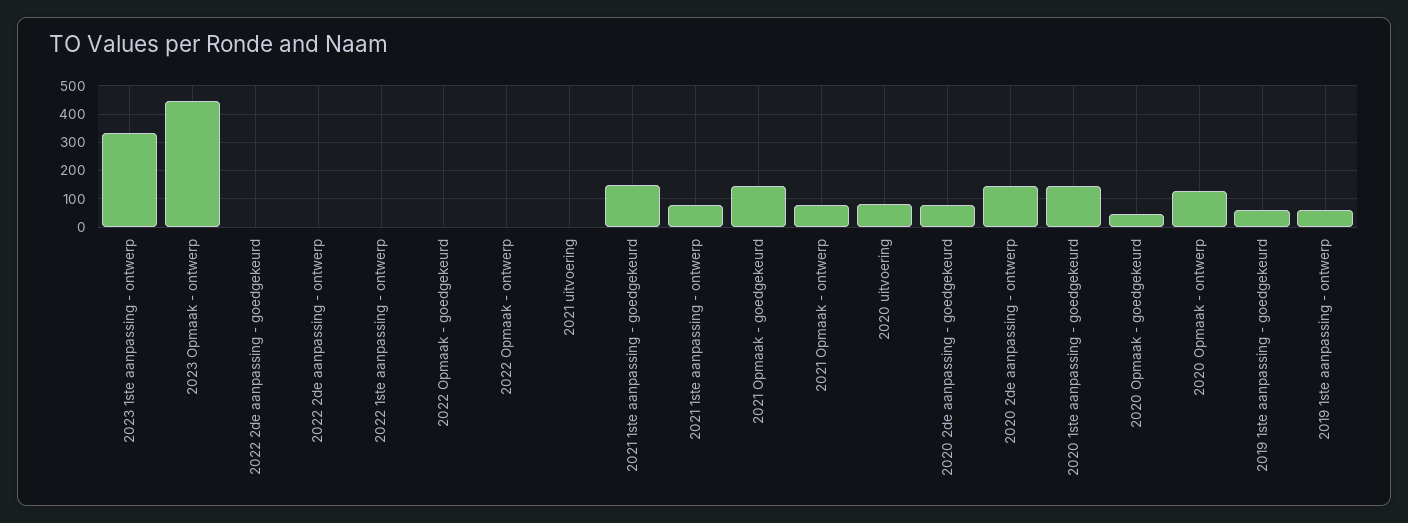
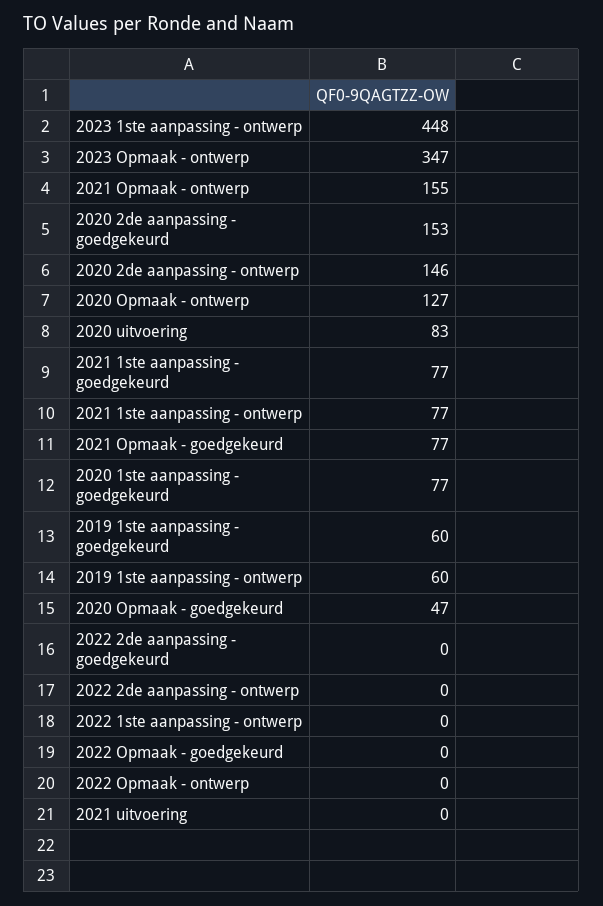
  {
-   "2023 1ste aanpassing - ontwerp": 325,
+   "2023 1ste aanpassing - ontwerp": 448,
-   "2023 Opmaak - ontwerp": 450,
+   "2023 Opmaak - ontwerp": 347,
    "2022 2de aanpassing - goedgekeurd": 0,
    "2022 2de aanpassing - ontwerp": 0,
    "2022 1ste aanpassing - ontwerp": 0,
    "2022 Opmaak - goedgekeurd": 0,
    "2022 Opmaak - ontwerp": 0,
    "2021 uitvoering": 0,
-   "2021 1ste aanpassing - goedgekeurd": 150,
+   "2021 1ste aanpassing - goedgekeurd": 77,
    "2021 1ste aanpassing - ontwerp": 77,
-   "2021 Opmaak - goedgekeurd": 150,
+   "2021 Opmaak - goedgekeurd": 77,
-   "2021 Opmaak - ontwerp": 75,
+   "2021 Opmaak - ontwerp": 155,
    "2020 uitvoering": 83,
-   "2020 2de aanpassing - goedgekeurd": 75,
+   "2020 2de aanpassing - goedgekeurd": 153,
    "2020 2de aanpassing - ontwerp": 146,
-   "2020 1ste aanpassing - goedgekeurd": 150,
+   "2020 1ste aanpassing - goedgekeurd": 77,
    "2020 Opmaak - goedgekeurd": 47,
    "2020 Opmaak - ontwerp": 127,
    "2019 1ste aanpassing - goedgekeurd": 60,
    "2019 1ste aanpassing - ontwerp": 60
  }

